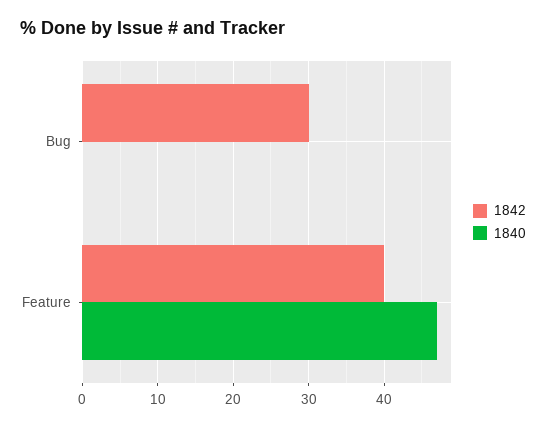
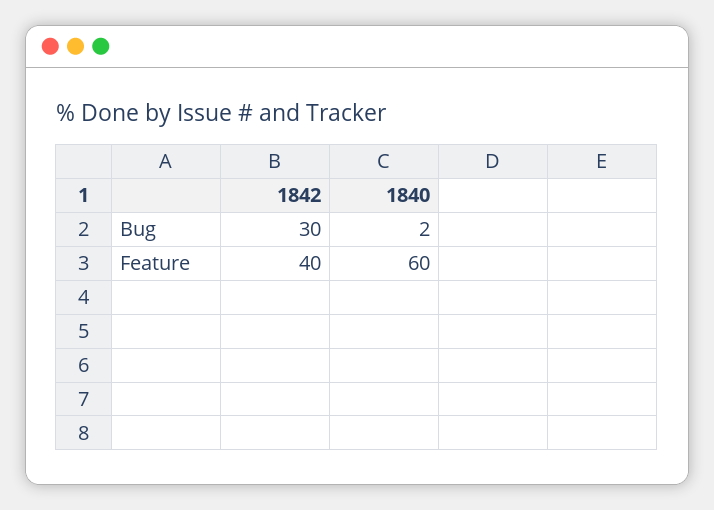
  {
    "1842": {
      "Bug": 30,
      "Feature": 40
    },
    "1840": {
-     "Bug": 0,
+     "Bug": 2,
-     "Feature": 47
+     "Feature": 60
    }
  }

